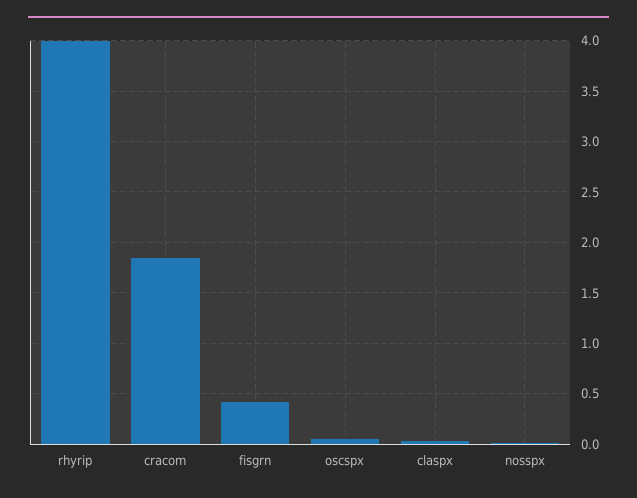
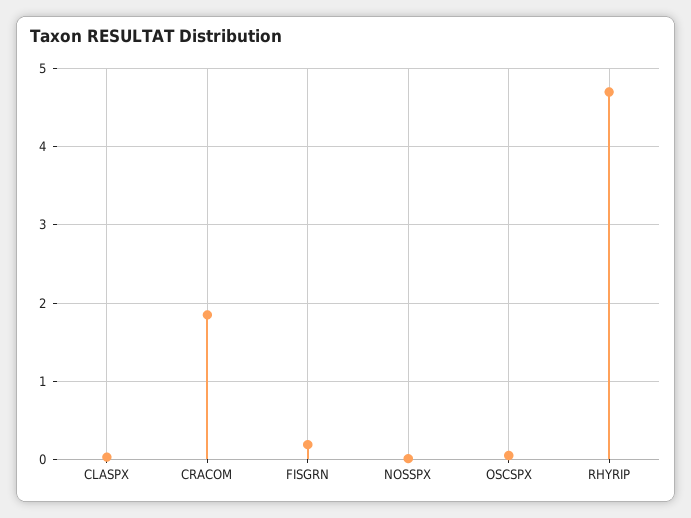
  {
-   "rhyrip": 4,
+   "rhyrip": 4.7,
    "cracom": 1.9,
-   "fisgrn": 0.4,
+   "fisgrn": 0.2,
    "oscspx": 0.1,
    "claspx": 0,
    "nosspx": 0
  }

